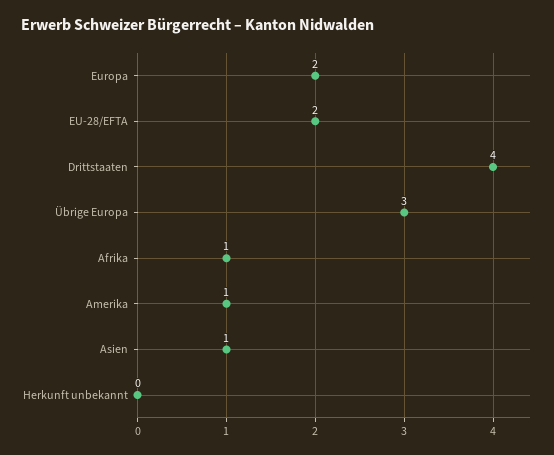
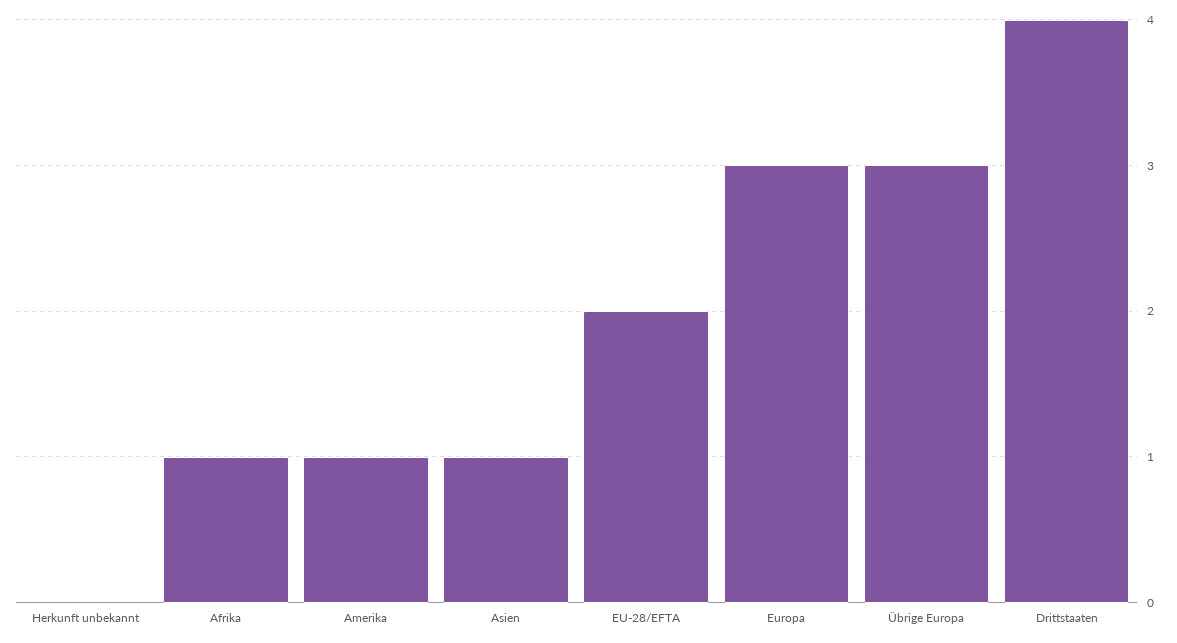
  {
-   "Europa": 2,
+   "Europa": 3,
    "EU-28/EFTA": 2,
    "Drittstaaten": 4,
    "Übrige Europa": 3,
    "Afrika": 1,
    "Amerika": 1,
    "Asien": 1,
    "Herkunft unbekannt": 0
  }

